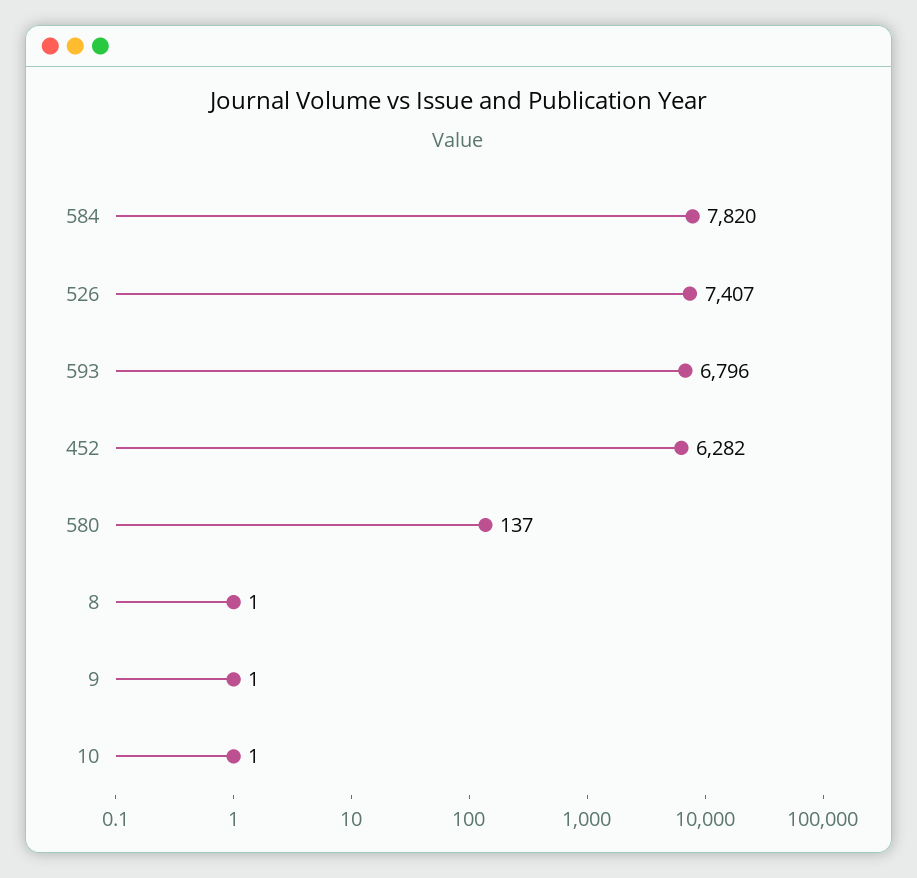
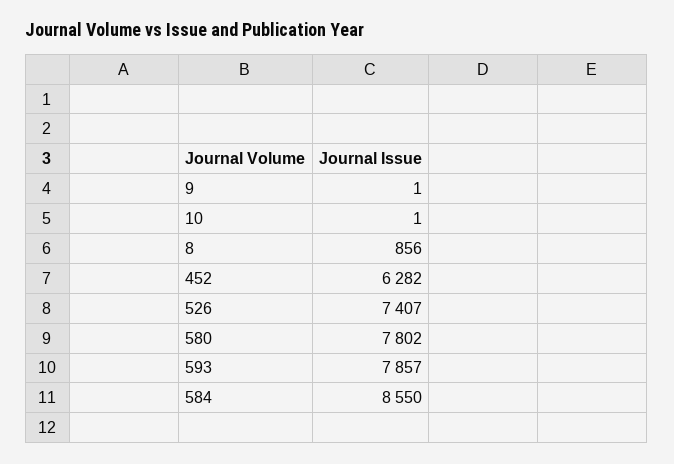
  {
-   "584": 7820,
+   "584": 8550,
    "526": 7407,
-   "593": 6796,
+   "593": 7857,
    "452": 6282,
-   "580": 137,
+   "580": 7802,
-   "8": 1,
+   "8": 856,
    "9": 1,
    "10": 1
  }

